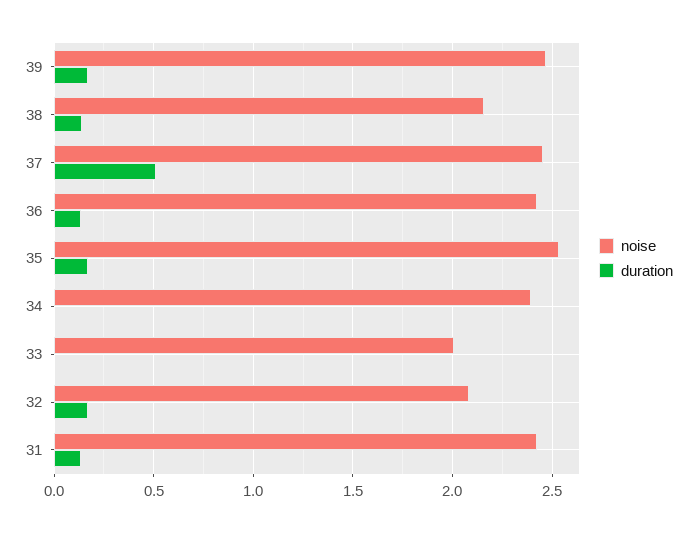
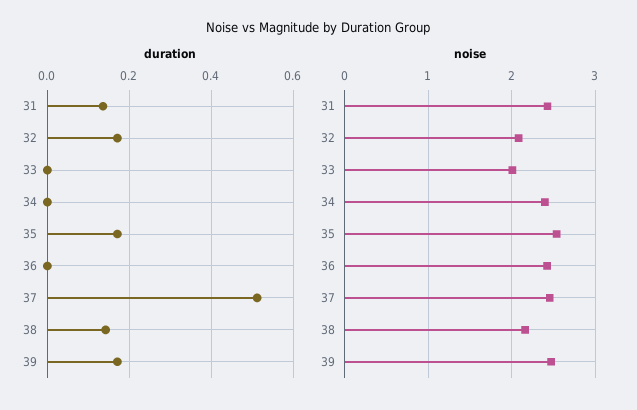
  {
    "noise": {
      "39": 2.45,
      "38": 2.15,
      "37": 2.45,
      "36": 2.4,
      "35": 2.55,
      "34": 2.4,
      "33": 2,
      "32": 2.1,
      "31": 2.45
    },
    "duration": {
      "39": 0.18,
      "38": 0.14,
      "37": 0.52,
-     "36": 0.15,
+     "36": 0,
      "35": 0.18,
      "34": 0,
      "33": 0,
      "32": 0.18,
      "31": 0.14
    }
  }

